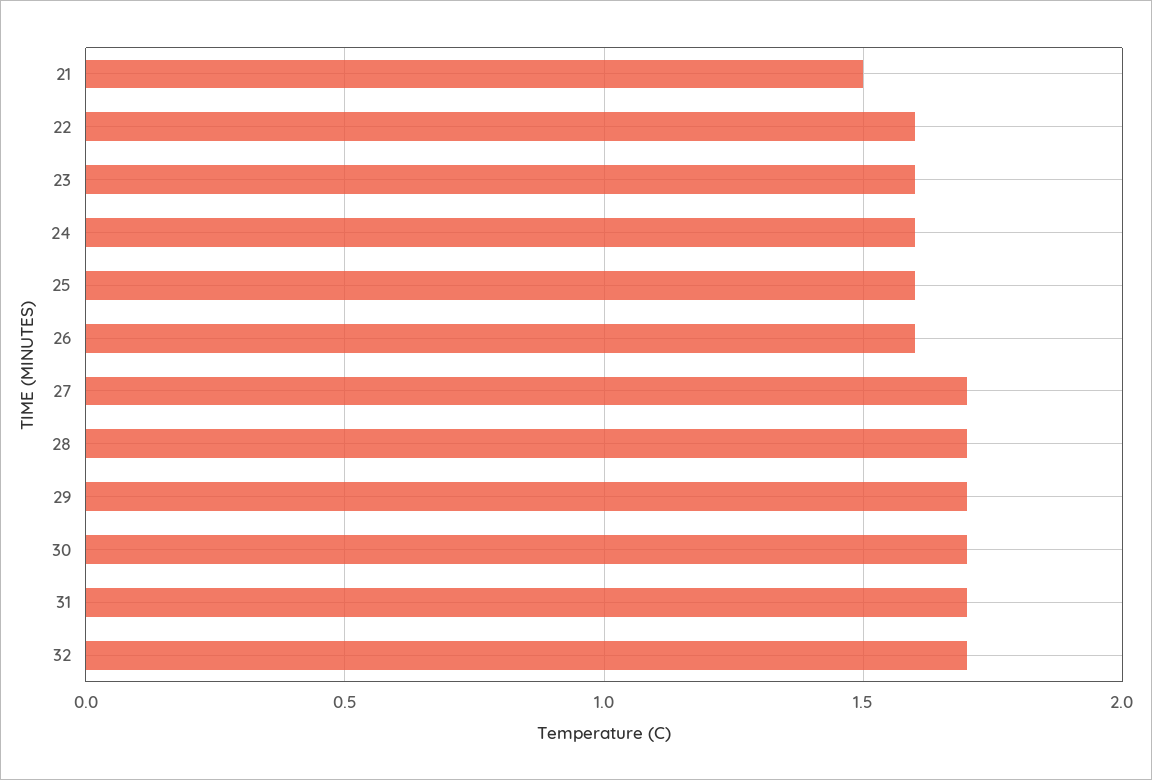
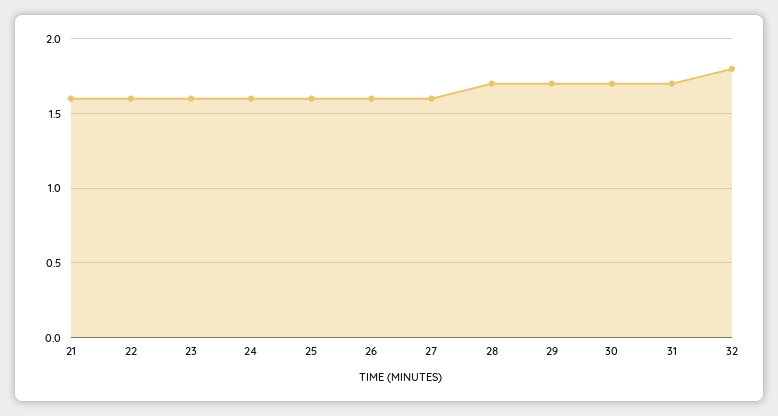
  {
-   "21": 1.5,
+   "21": 1.6,
    "22": 1.6,
    "23": 1.6,
    "24": 1.6,
    "25": 1.6,
    "26": 1.6,
-   "27": 1.7,
+   "27": 1.6,
    "28": 1.7,
    "29": 1.7,
    "30": 1.7,
    "31": 1.7,
-   "32": 1.7
+   "32": 1.8
  }

